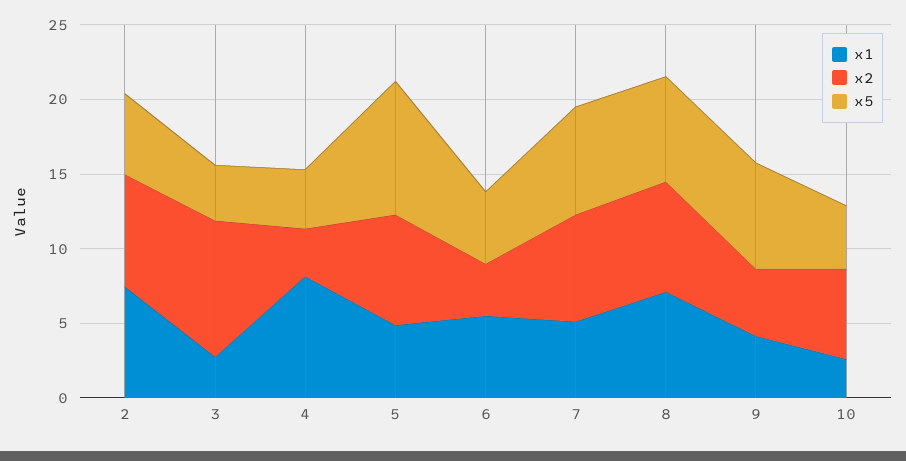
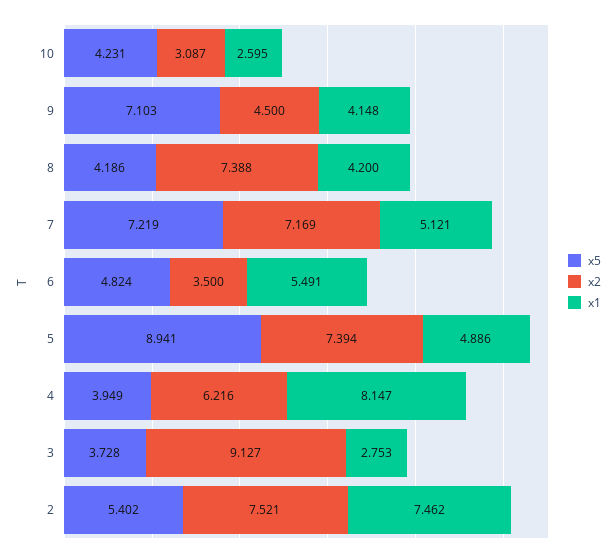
  {
    "x1": {
      "2": 7.462,
      "3": 2.753,
      "4": 8.147,
      "5": 4.886,
      "6": 5.491,
      "7": 5.121,
-     "8": 7,
+     "8": 4.2,
      "9": 4.148,
      "10": 2.595
    },
    "x2": {
      "2": 7.521,
      "3": 9.127,
-     "4": 3,
+     "4": 6.216,
      "5": 7.394,
      "6": 3.5,
      "7": 7.169,
      "8": 7.388,
      "9": 4.5,
-     "10": 6
+     "10": 3.087
    },
    "x5": {
      "2": 5.402,
      "3": 3.728,
      "4": 3.949,
      "5": 8.941,
      "6": 4.824,
      "7": 7.219,
-     "8": 7,
+     "8": 4.186,
      "9": 7.103,
      "10": 4.231
    }
  }

